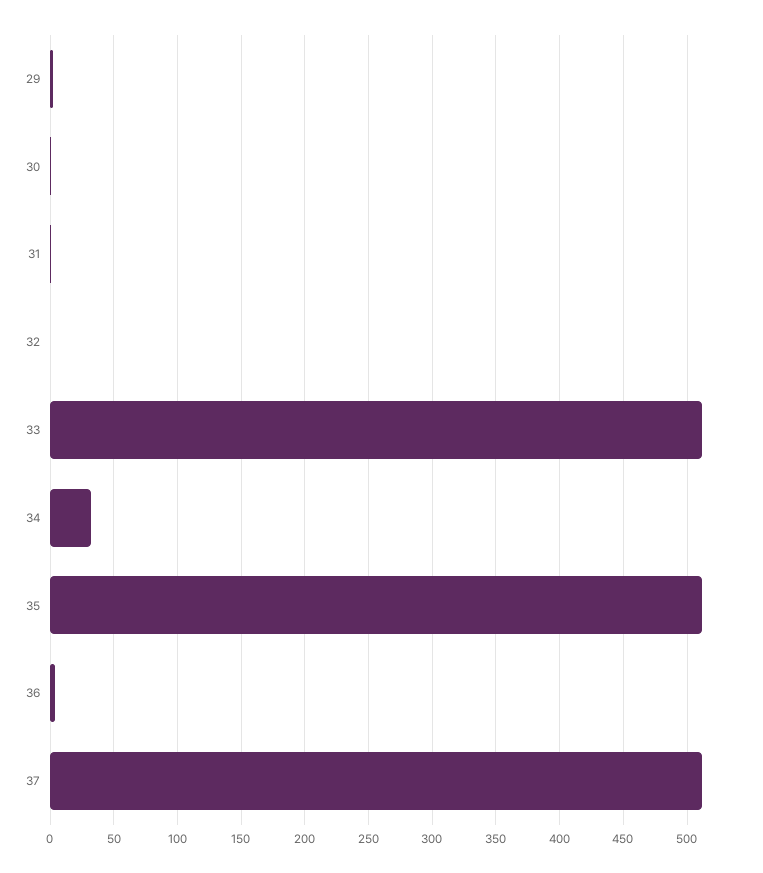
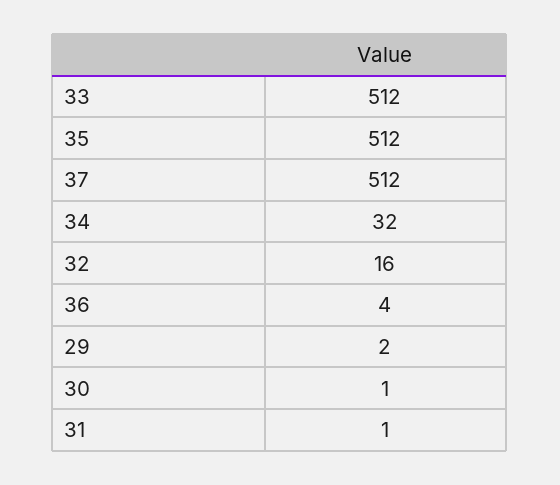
  {
    "29": 2,
    "30": 1,
    "31": 1,
-   "32": 0,
+   "32": 16,
    "33": 512,
    "34": 32,
    "35": 512,
    "36": 4,
    "37": 512
  }

